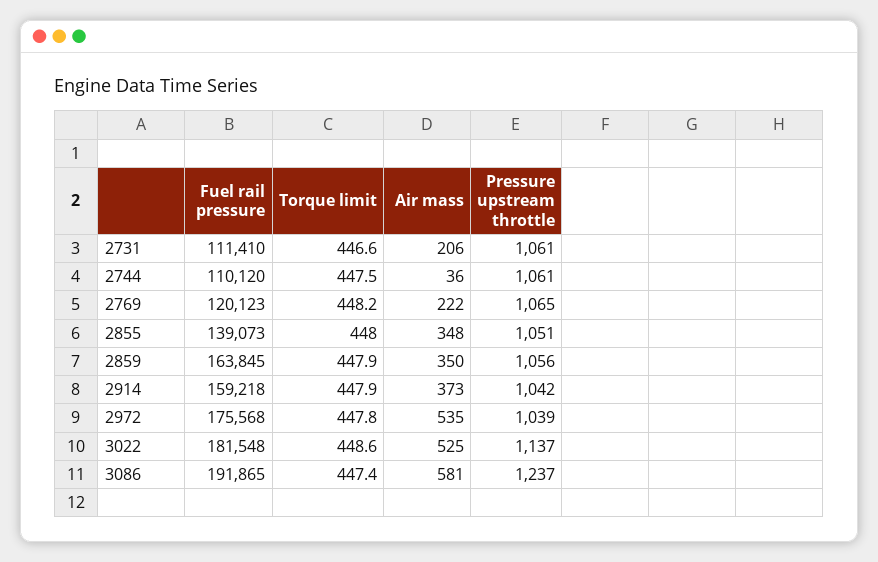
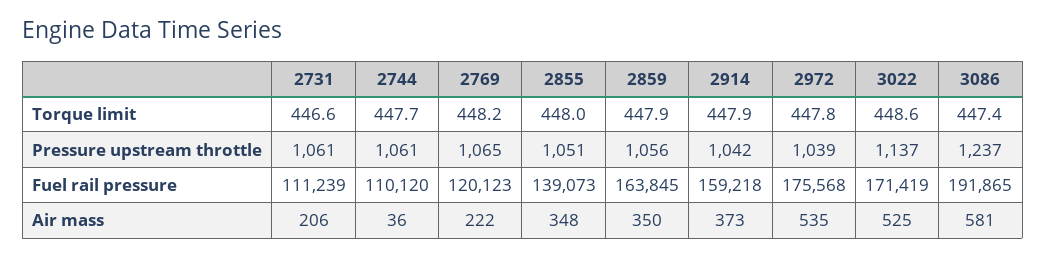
  {
    "Fuel rail pressure": {
-     "2731": 111410,
+     "2731": 111239,
      "2744": 110120,
      "2769": 120123,
      "2855": 139073,
      "2859": 163845,
      "2914": 159218,
      "2972": 175568,
-     "3022": 181548,
+     "3022": 171419,
      "3086": 191865
    },
    "Torque limit": {
      "2731": 446.6,
-     "2744": 447.5,
+     "2744": 447.7,
      "2769": 448.2,
      "2855": 448,
      "2859": 447.9,
      "2914": 447.9,
      "2972": 447.8,
      "3022": 448.6,
      "3086": 447.4
    },
    "Air mass": {
      "2731": 206,
      "2744": 36,
      "2769": 222,
      "2855": 348,
      "2859": 350,
      "2914": 373,
      "2972": 535,
      "3022": 525,
      "3086": 581
    },
    "Pressure upstream throttle": {
      "2731": 1061,
      "2744": 1061,
      "2769": 1065,
      "2855": 1051,
      "2859": 1056,
      "2914": 1042,
      "2972": 1039,
      "3022": 1137,
      "3086": 1237
    }
  }

